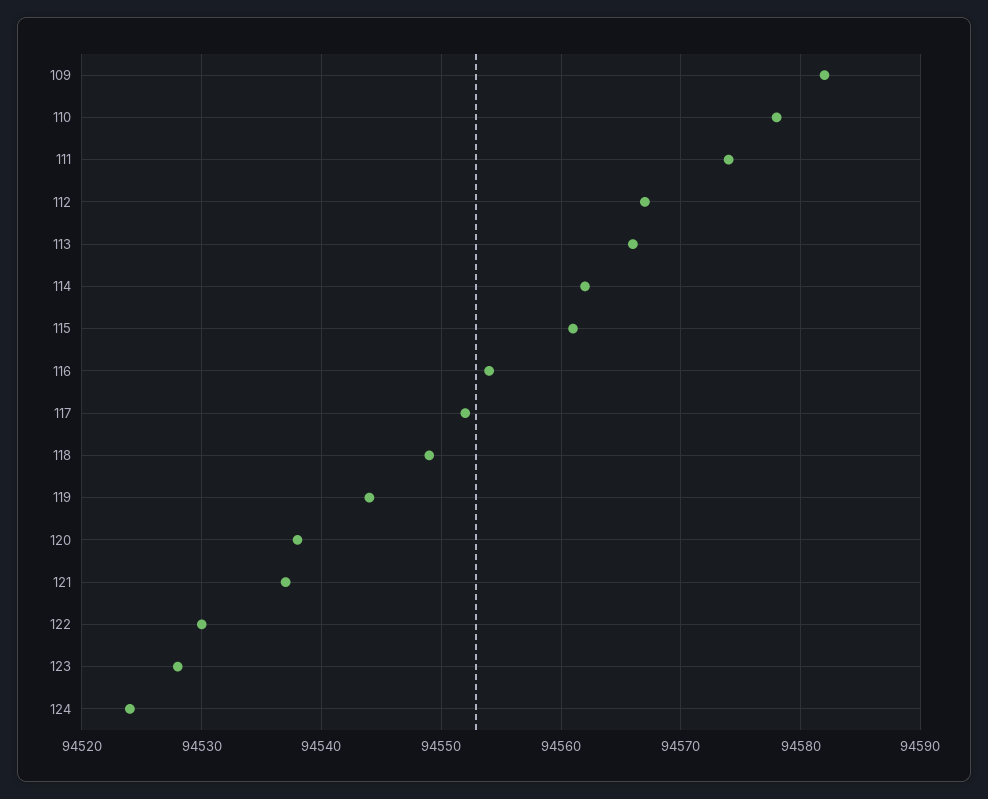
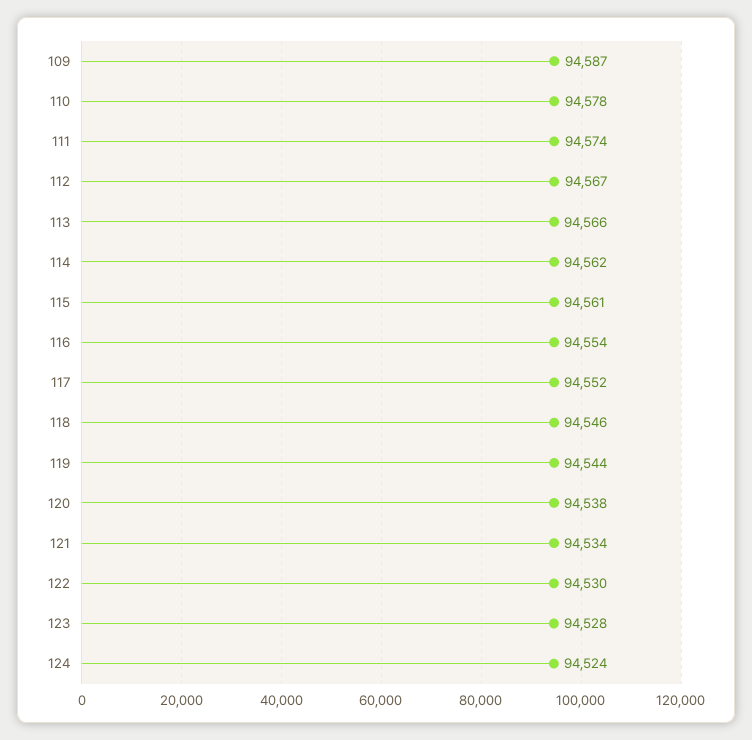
  {
-   "109": 94582,
+   "109": 94587,
    "110": 94578,
    "111": 94574,
    "112": 94567,
    "113": 94566,
    "114": 94562,
    "115": 94561,
    "116": 94554,
    "117": 94552,
-   "118": 94549,
+   "118": 94546,
    "119": 94544,
    "120": 94538,
-   "121": 94537,
+   "121": 94534,
    "122": 94530,
    "123": 94528,
    "124": 94524
  }

